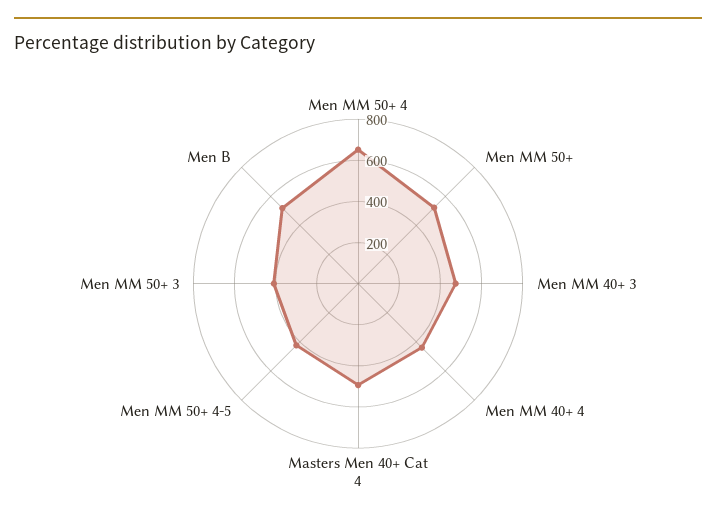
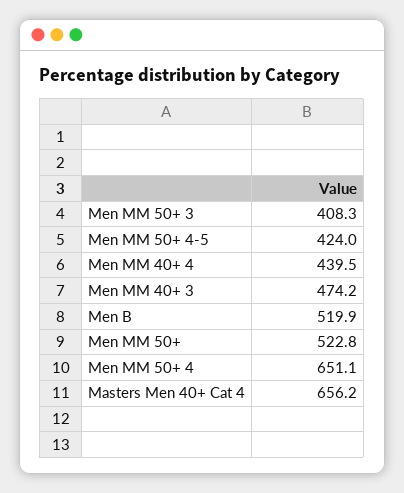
  {
    "Men MM 50+ 4": 651.1,
    "Men MM 50+": 522.8,
    "Men MM 40+ 3": 474.2,
    "Men MM 40+ 4": 439.5,
-   "Masters Men 40+ Cat 4": 500,
+   "Masters Men 40+ Cat 4": 656.2,
    "Men MM 50+ 4-5": 424,
    "Men MM 50+ 3": 408.3,
    "Men B": 519.9
  }

